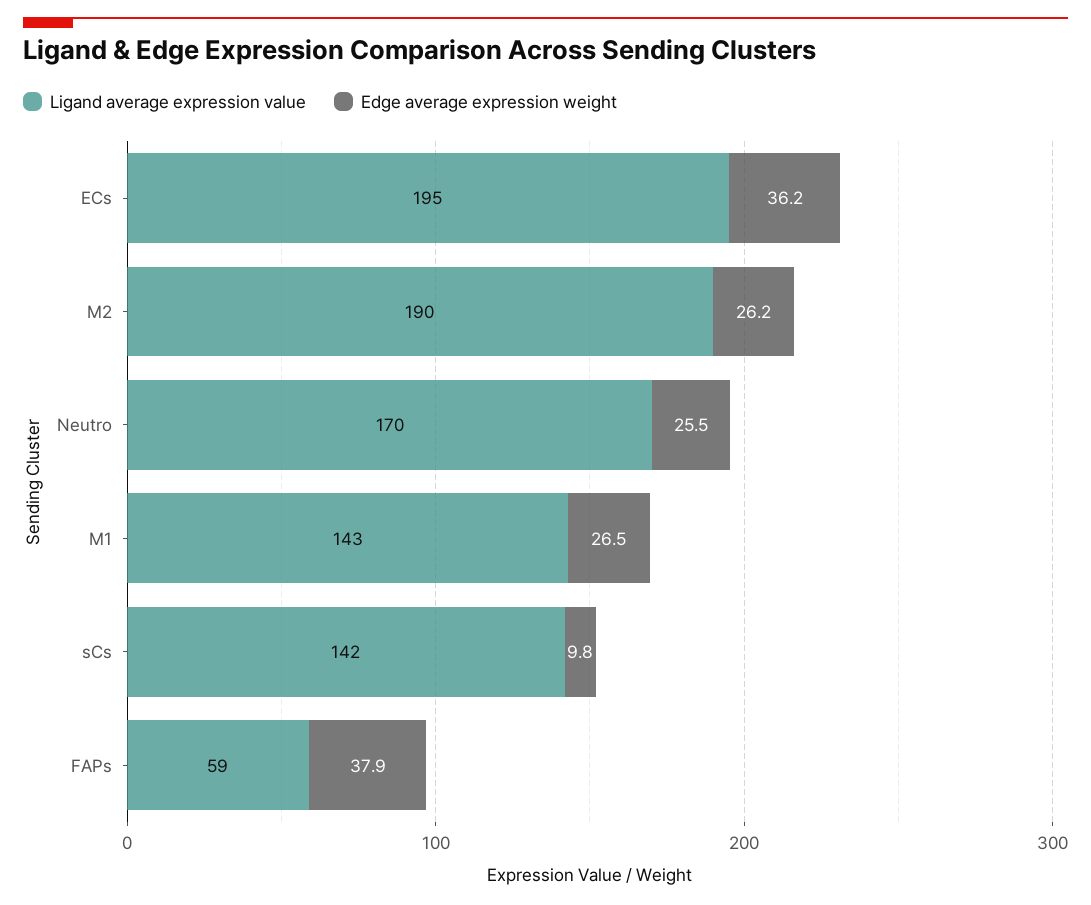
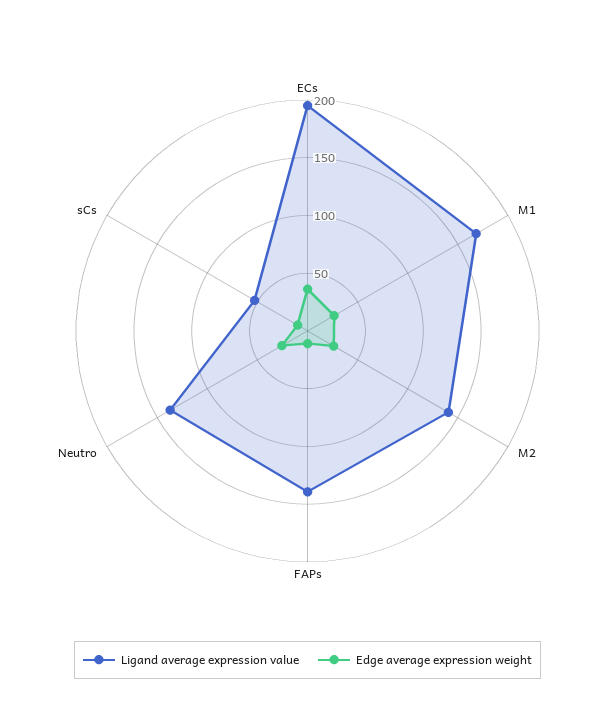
  {
    "Ligand average expression value": {
      "ECs": 195,
-     "M2": 190,
+     "M2": 140,
-     "Neutro": 170,
+     "Neutro": 140,
-     "M1": 143,
+     "M1": 170,
-     "sCs": 142,
+     "sCs": 50,
-     "FAPs": 59
+     "FAPs": 140
    },
    "Edge average expression weight": {
      "ECs": 36.2,
      "M2": 26.2,
      "Neutro": 25.5,
      "M1": 26.5,
      "sCs": 9.8,
-     "FAPs": 37.9
+     "FAPs": 10
    }
  }

